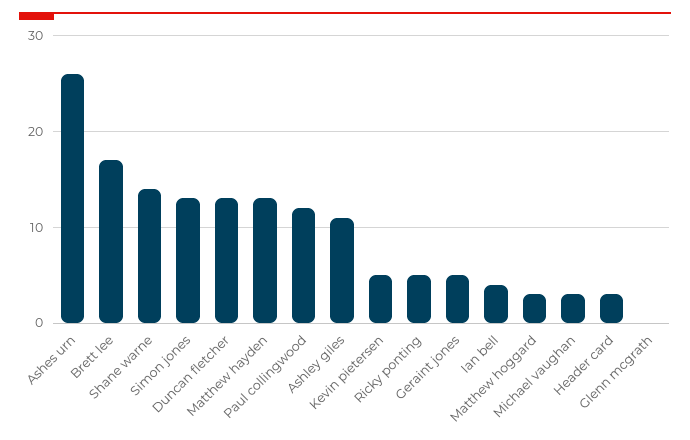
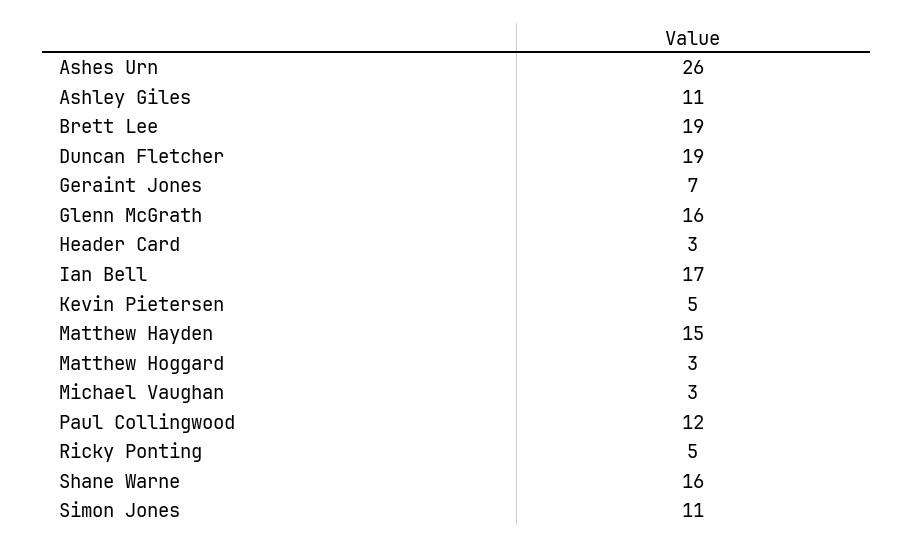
  {
    "Ashes urn": 26,
-   "Brett lee": 17,
+   "Brett lee": 19,
-   "Shane warne": 14,
+   "Shane warne": 16,
-   "Simon jones": 13,
+   "Simon jones": 11,
-   "Duncan fletcher": 13,
+   "Duncan fletcher": 19,
-   "Matthew hayden": 13,
+   "Matthew hayden": 15,
    "Paul collingwood": 12,
    "Ashley giles": 11,
    "Kevin pietersen": 5,
    "Ricky ponting": 5,
-   "Geraint jones": 5,
+   "Geraint jones": 7,
-   "Ian bell": 4,
+   "Ian bell": 17,
    "Matthew hoggard": 3,
    "Michael vaughan": 3,
    "Header card": 3,
-   "Glenn mcgrath": 0
+   "Glenn mcgrath": 16
  }

